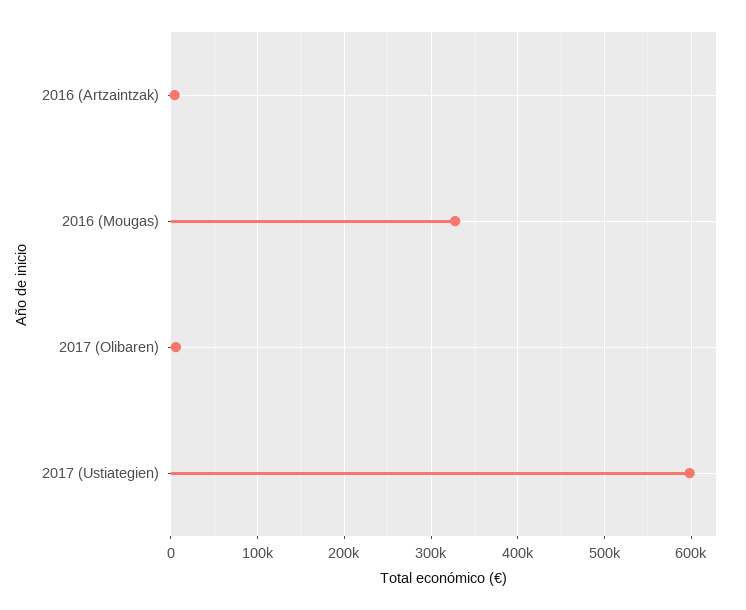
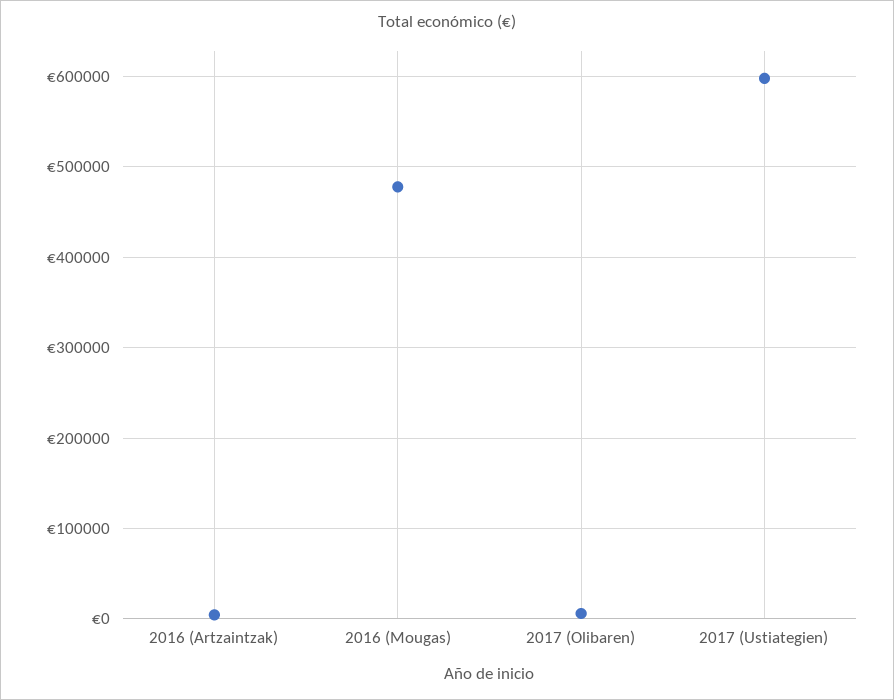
  {
    "2016 (Artzaintzak)": 0,
-   "2016 (Mougas)": 330000,
+   "2016 (Mougas)": 480000,
    "2017 (Olibaren)": 10000,
    "2017 (Ustiategien)": 600000
  }

